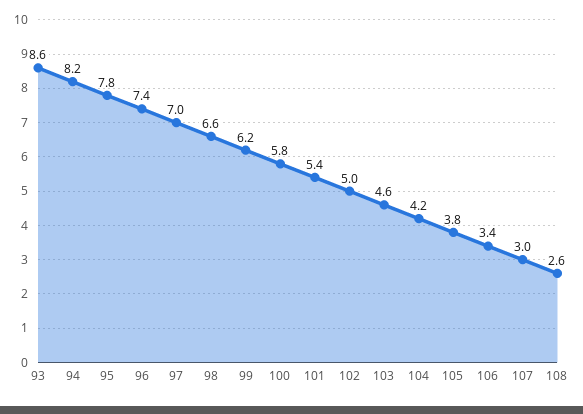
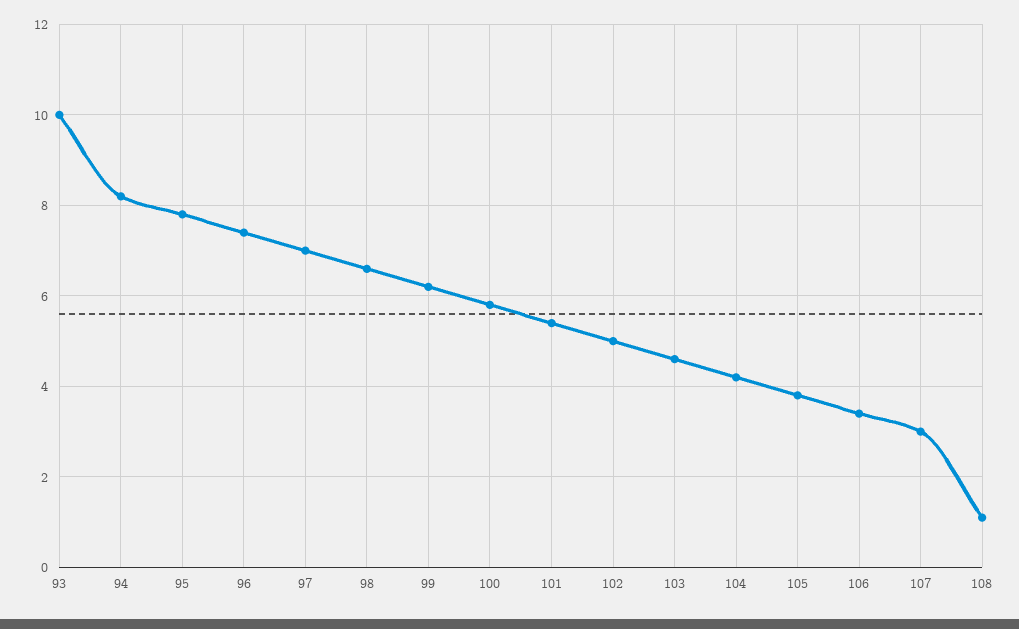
  {
-   "93": 8.6,
+   "93": 10,
    "94": 8.2,
    "95": 7.8,
    "96": 7.4,
    "97": 7,
    "98": 6.6,
    "99": 6.2,
    "100": 5.8,
    "101": 5.4,
    "102": 5,
    "103": 4.6,
    "104": 4.2,
    "105": 3.8,
    "106": 3.4,
    "107": 3,
-   "108": 2.6
+   "108": 1
  }

